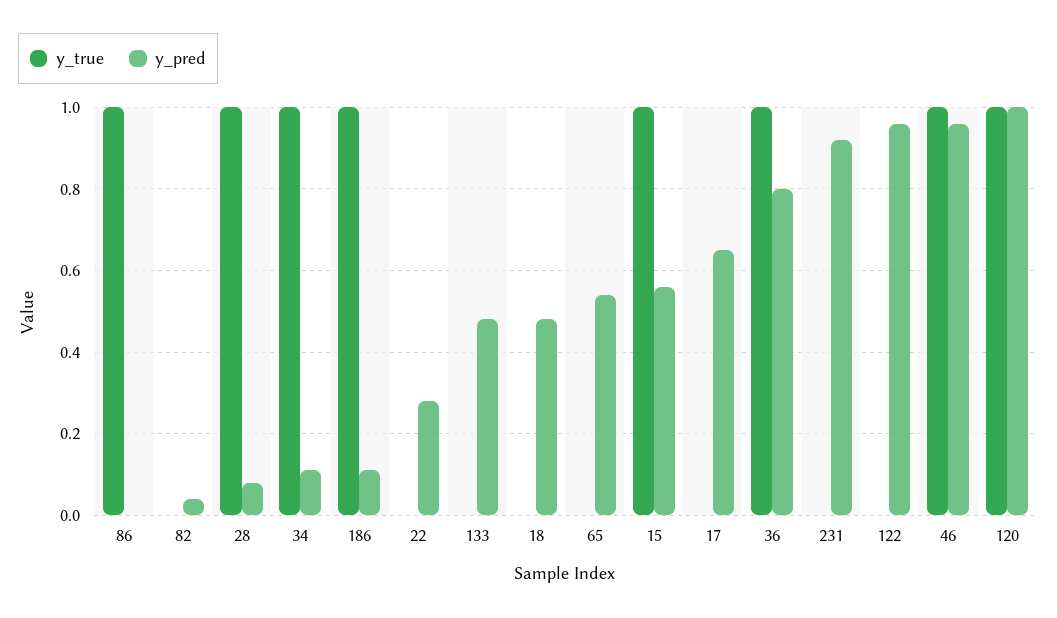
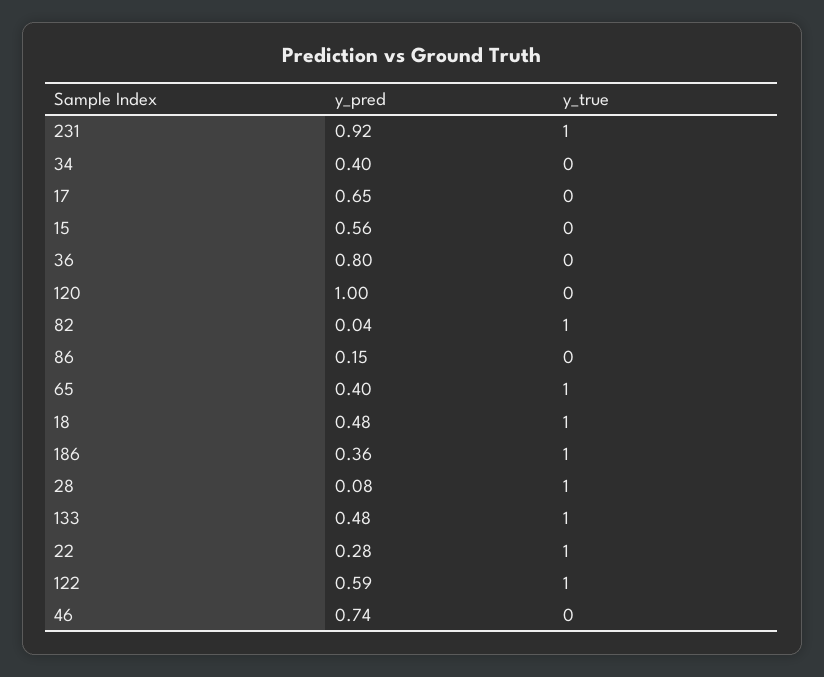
  {
    "y_true": {
-     "86": 1,
+     "86": 0,
-     "82": 0,
+     "82": 1,
      "28": 1,
-     "34": 1,
+     "34": 0,
      "186": 1,
-     "22": 0,
+     "22": 1,
-     "133": 0,
+     "133": 1,
-     "18": 0,
+     "18": 1,
-     "65": 0,
+     "65": 1,
-     "15": 1,
+     "15": 0,
      "17": 0,
-     "36": 1,
+     "36": 0,
-     "231": 0,
+     "231": 1,
-     "122": 0,
+     "122": 1,
-     "46": 1,
+     "46": 0,
-     "120": 1
+     "120": 0
    },
    "y_pred": {
-     "86": 0,
+     "86": 0.15,
      "82": 0.04,
      "28": 0.08,
-     "34": 0.1,
+     "34": 0.4,
-     "186": 0.1,
+     "186": 0.36,
      "22": 0.28,
      "133": 0.48,
      "18": 0.48,
-     "65": 0.55,
+     "65": 0.4,
      "15": 0.56,
      "17": 0.65,
      "36": 0.8,
      "231": 0.92,
-     "122": 0.95,
+     "122": 0.59,
-     "46": 0.95,
+     "46": 0.74,
      "120": 1
    }
  }

